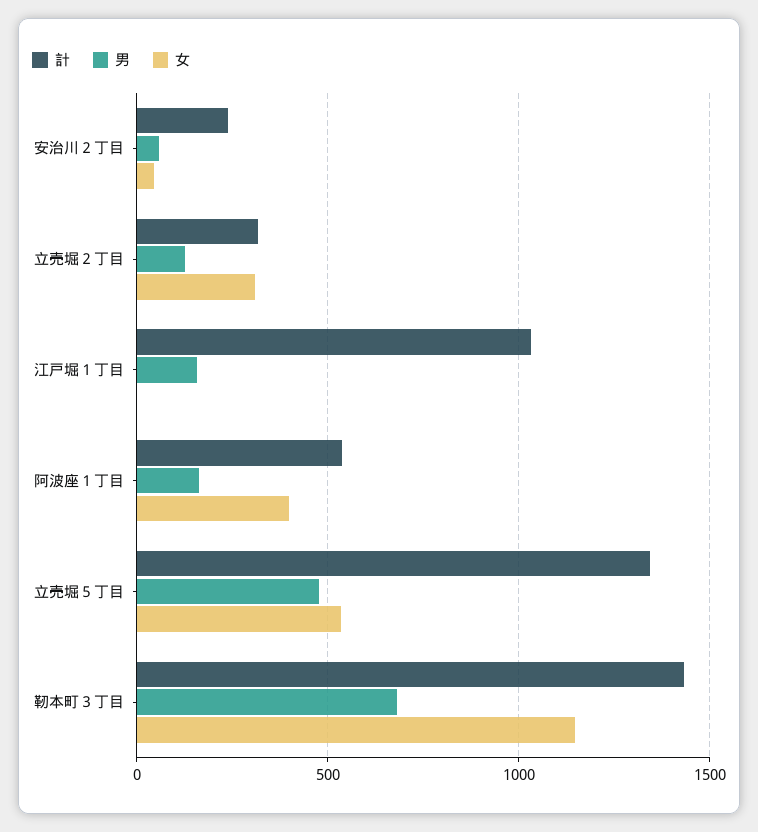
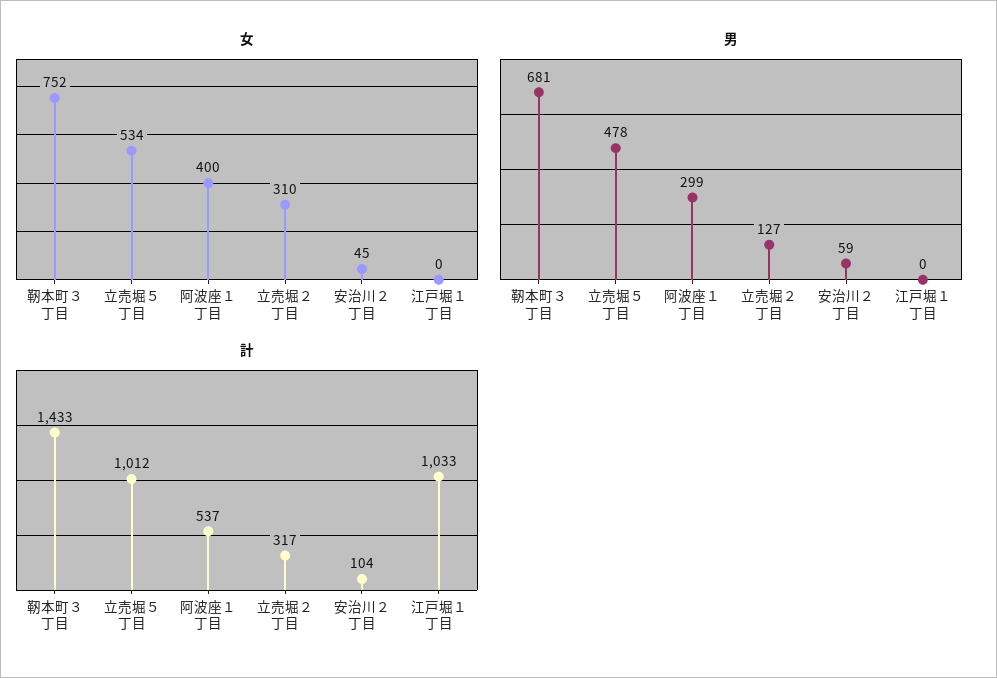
  {
    "計": {
-     "安治川２丁目": 250,
+     "安治川２丁目": 104,
      "立売堀２丁目": 317,
      "江戸堀１丁目": 1033,
      "阿波座１丁目": 537,
-     "立売堀５丁目": 1350,
+     "立売堀５丁目": 1012,
      "靭本町３丁目": 1433
    },
    "男": {
      "安治川２丁目": 59,
      "立売堀２丁目": 127,
-     "江戸堀１丁目": 150,
+     "江戸堀１丁目": 0,
-     "阿波座１丁目": 150,
+     "阿波座１丁目": 299,
      "立売堀５丁目": 478,
      "靭本町３丁目": 681
    },
    "女": {
      "安治川２丁目": 45,
      "立売堀２丁目": 310,
      "江戸堀１丁目": 0,
      "阿波座１丁目": 400,
      "立売堀５丁目": 534,
-     "靭本町３丁目": 1150
+     "靭本町３丁目": 752
    }
  }

